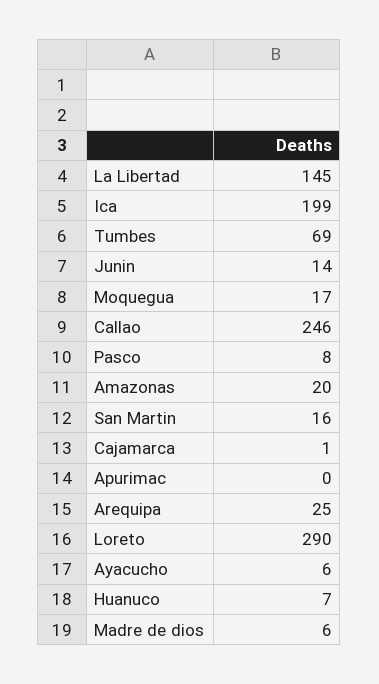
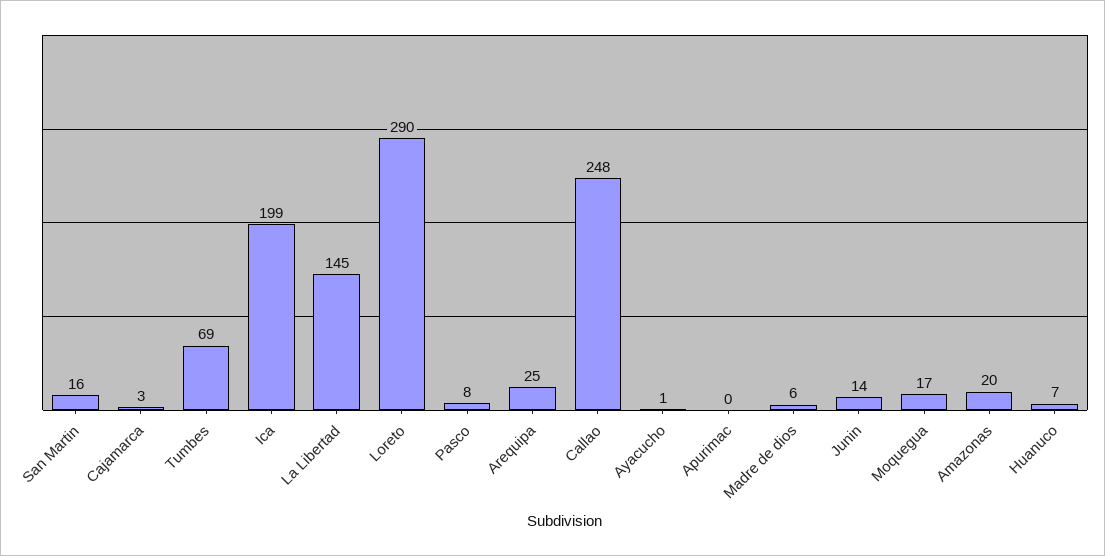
  {
    "La Libertad": 145,
    "Ica": 199,
    "Tumbes": 69,
    "Junin": 14,
    "Moquegua": 17,
-   "Callao": 246,
+   "Callao": 248,
    "Pasco": 8,
    "Amazonas": 20,
    "San Martin": 16,
-   "Cajamarca": 1,
+   "Cajamarca": 3,
    "Apurimac": 0,
    "Arequipa": 25,
    "Loreto": 290,
-   "Ayacucho": 6,
+   "Ayacucho": 1,
    "Huanuco": 7,
    "Madre de dios": 6
  }

